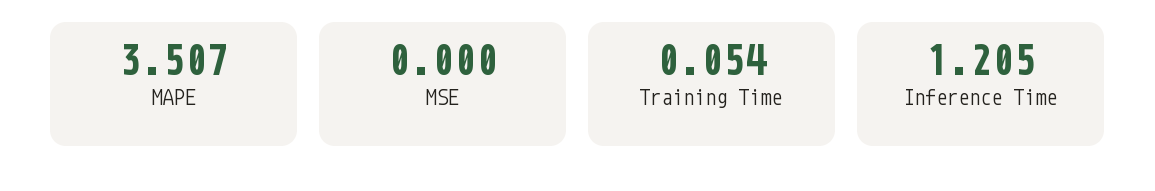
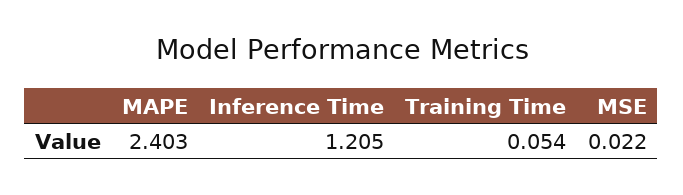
  {
-   "MAPE": 3.507,
+   "MAPE": 2.403,
-   "MSE": 0,
+   "MSE": 0.022,
    "Training Time": 0.054,
    "Inference Time": 1.205
  }

